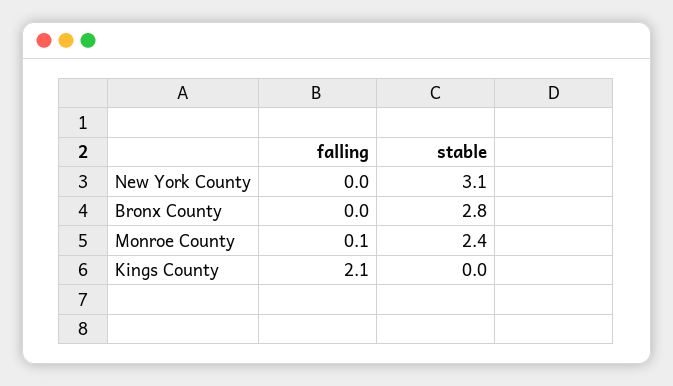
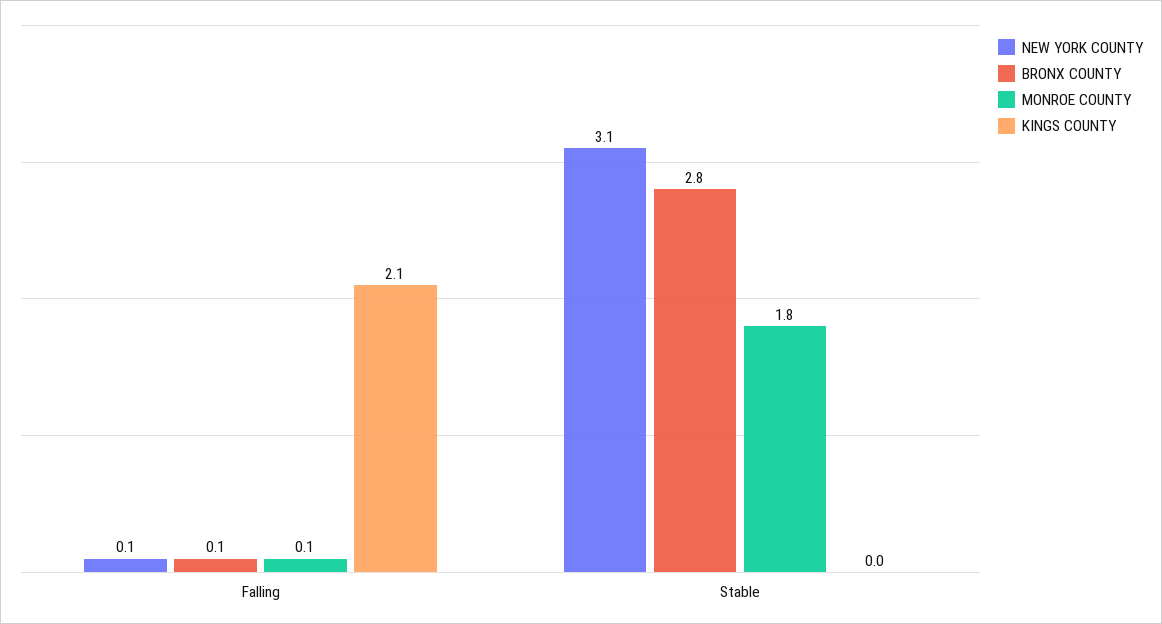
  {
    "New York County": {
-     "falling": 0,
+     "falling": 0.1,
      "stable": 3.1
    },
    "Bronx County": {
-     "falling": 0,
+     "falling": 0.1,
      "stable": 2.8
    },
    "Monroe County": {
      "falling": 0.1,
-     "stable": 2.4
+     "stable": 1.8
    },
    "Kings County": {
      "falling": 2.1,
      "stable": 0
    }
  }

